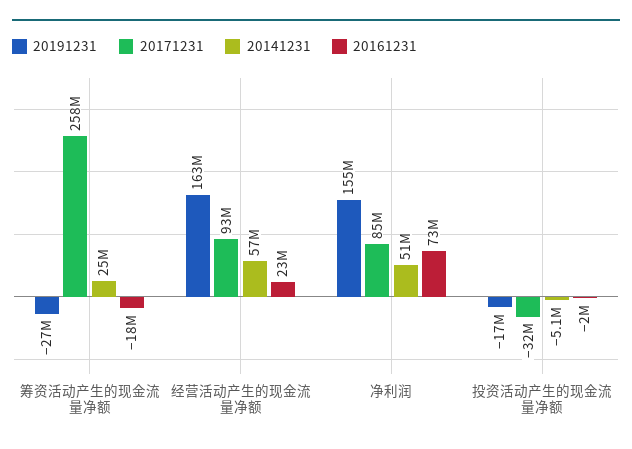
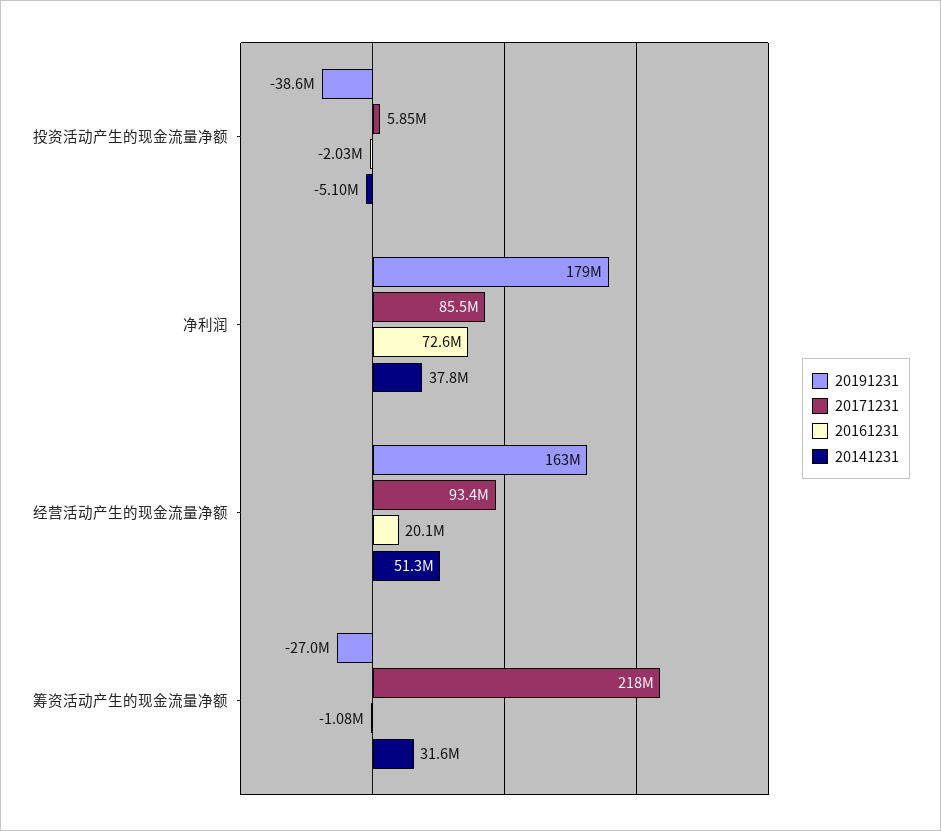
  {
    "20191231": {
      "筹资活动产生的现金流量净额": -27000000,
      "经营活动产生的现金流量净额": 163000000,
-     "净利润": 155000000,
+     "净利润": 179000000,
-     "投资活动产生的现金流量净额": -17000000
+     "投资活动产生的现金流量净额": -38600000
    },
    "20171231": {
-     "筹资活动产生的现金流量净额": 258000000,
+     "筹资活动产生的现金流量净额": 218000000,
      "经营活动产生的现金流量净额": 93400000,
      "净利润": 85500000,
-     "投资活动产生的现金流量净额": -32000000
+     "投资活动产生的现金流量净额": 5850000
    },
    "20141231": {
-     "筹资活动产生的现金流量净额": 25000000,
+     "筹资活动产生的现金流量净额": 31600000,
-     "经营活动产生的现金流量净额": 57000000,
+     "经营活动产生的现金流量净额": 51300000,
-     "净利润": 51000000,
+     "净利润": 37800000,
      "投资活动产生的现金流量净额": -5100000
    },
    "20161231": {
-     "筹资活动产生的现金流量净额": -18000000,
+     "筹资活动产生的现金流量净额": -1080000,
-     "经营活动产生的现金流量净额": 23000000,
+     "经营活动产生的现金流量净额": 20100000,
      "净利润": 72600000,
      "投资活动产生的现金流量净额": -2030000
    }
  }

